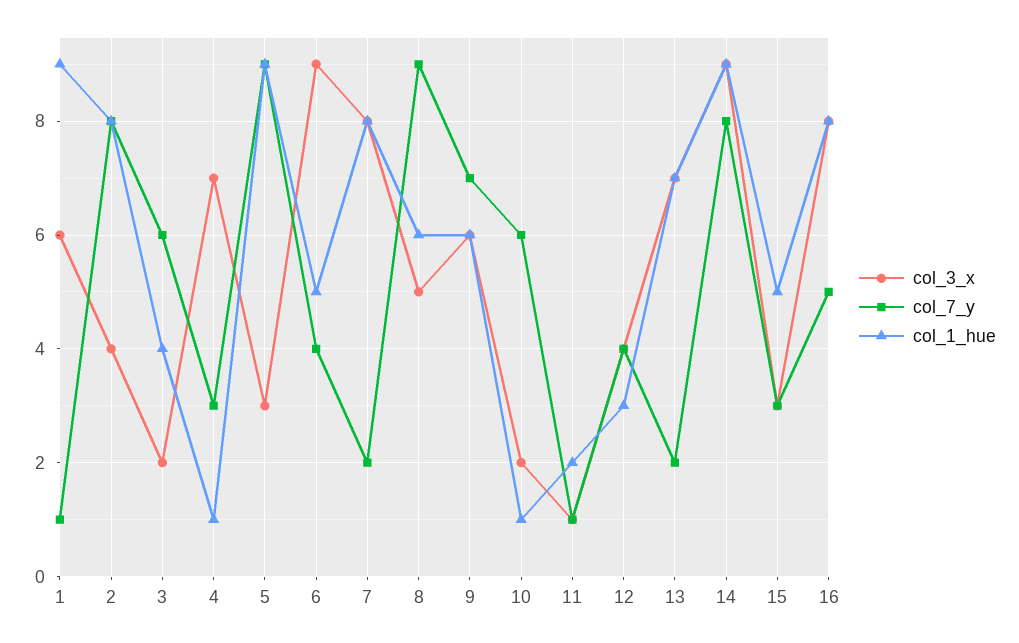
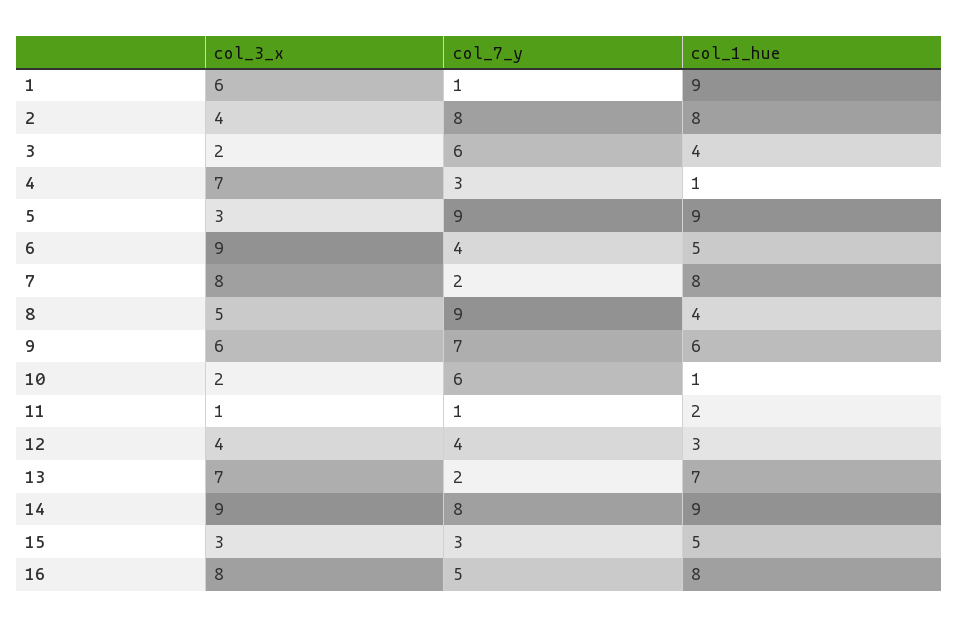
  {
    "col_3_x": {
      "1": 6,
      "2": 4,
      "3": 2,
      "4": 7,
      "5": 3,
      "6": 9,
      "7": 8,
      "8": 5,
      "9": 6,
      "10": 2,
      "11": 1,
      "12": 4,
      "13": 7,
      "14": 9,
      "15": 3,
      "16": 8
    },
    "col_7_y": {
      "1": 1,
      "2": 8,
      "3": 6,
      "4": 3,
      "5": 9,
      "6": 4,
      "7": 2,
      "8": 9,
      "9": 7,
      "10": 6,
      "11": 1,
      "12": 4,
      "13": 2,
      "14": 8,
      "15": 3,
      "16": 5
    },
    "col_1_hue": {
      "1": 9,
      "2": 8,
      "3": 4,
      "4": 1,
      "5": 9,
      "6": 5,
      "7": 8,
-     "8": 6,
+     "8": 4,
      "9": 6,
      "10": 1,
      "11": 2,
      "12": 3,
      "13": 7,
      "14": 9,
      "15": 5,
      "16": 8
    }
  }

